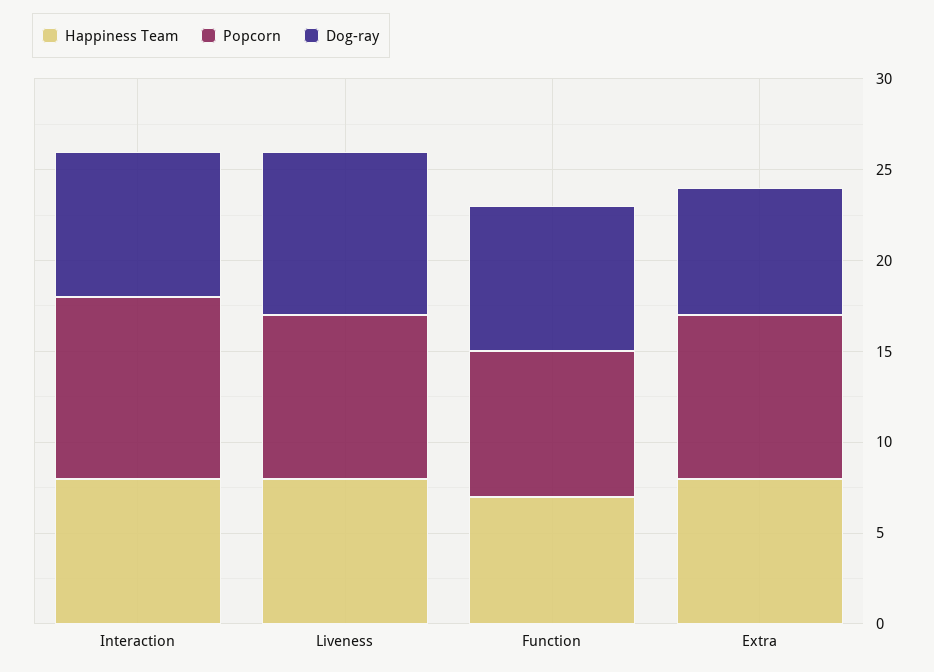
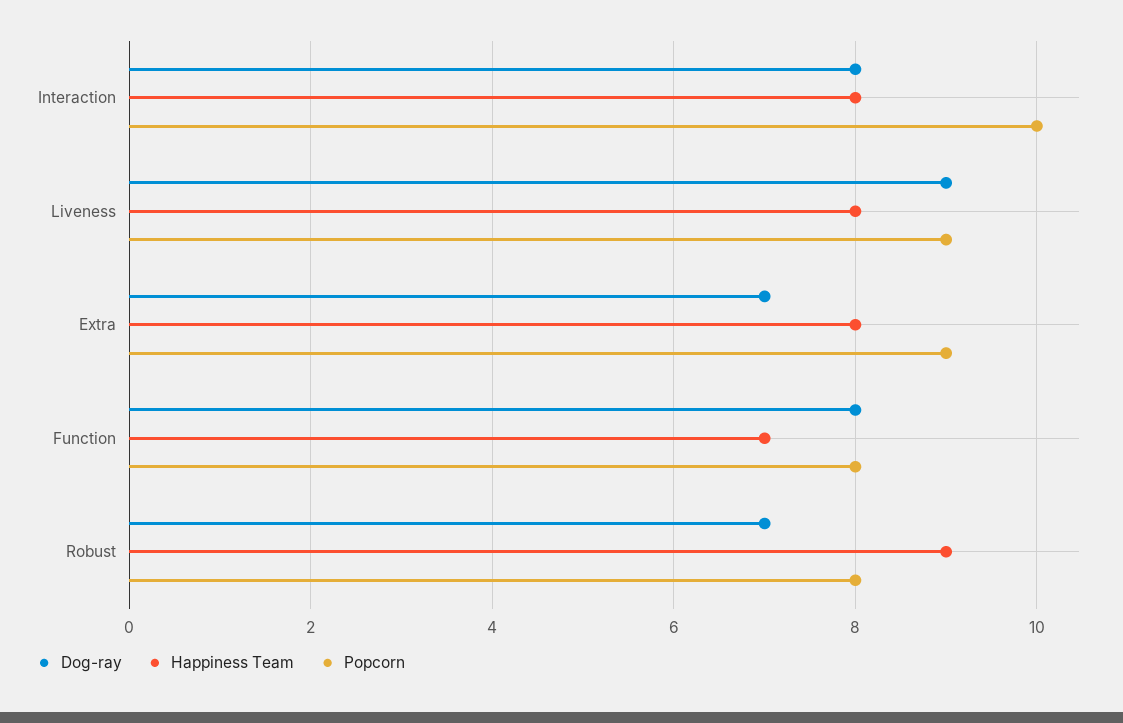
  {
    "Happiness Team": {
      "Interaction": 8,
      "Liveness": 8,
      "Function": 7,
-     "Extra": 8
+     "Extra": 8,
+     "Robust": 9
    },
    "Popcorn": {
      "Interaction": 10,
      "Liveness": 9,
      "Function": 8,
-     "Extra": 9
+     "Extra": 9,
+     "Robust": 8
    },
    "Dog-ray": {
      "Interaction": 8,
      "Liveness": 9,
      "Function": 8,
-     "Extra": 7
+     "Extra": 7,
+     "Robust": 7
    }
  }

